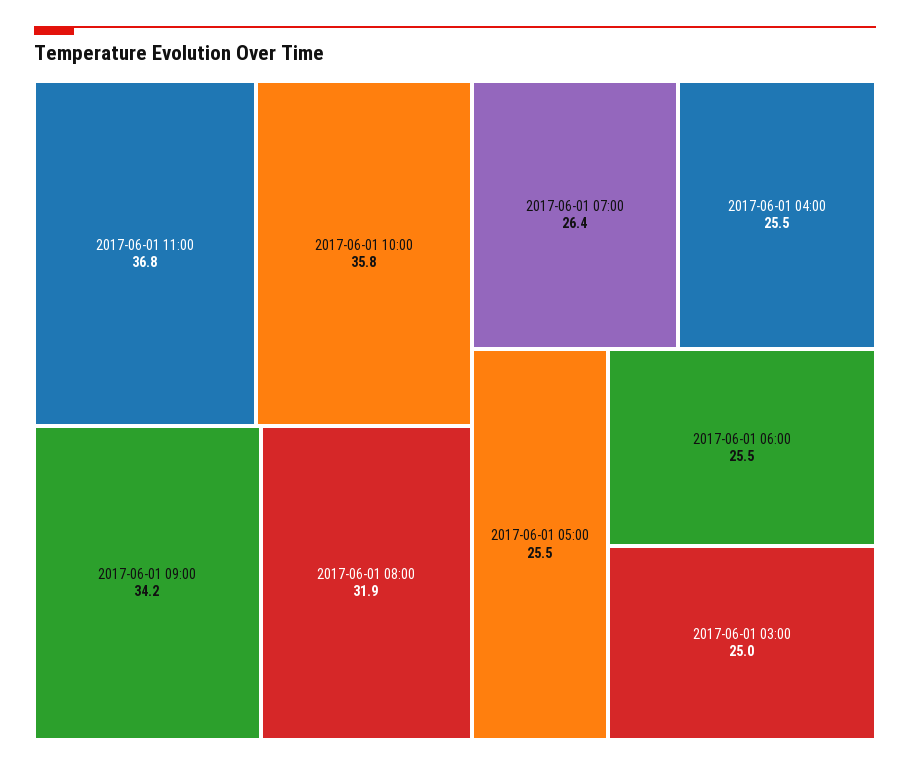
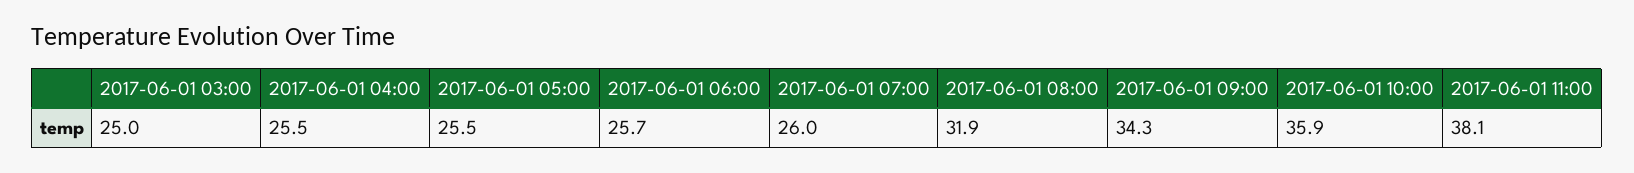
  {
-   "2017-06-01 11:00": 36.8,
+   "2017-06-01 11:00": 38.1,
-   "2017-06-01 10:00": 35.8,
+   "2017-06-01 10:00": 35.9,
-   "2017-06-01 09:00": 34.2,
+   "2017-06-01 09:00": 34.3,
    "2017-06-01 08:00": 31.9,
-   "2017-06-01 07:00": 26.4,
+   "2017-06-01 07:00": 26,
    "2017-06-01 04:00": 25.5,
    "2017-06-01 05:00": 25.5,
-   "2017-06-01 06:00": 25.5,
+   "2017-06-01 06:00": 25.7,
    "2017-06-01 03:00": 25
  }

